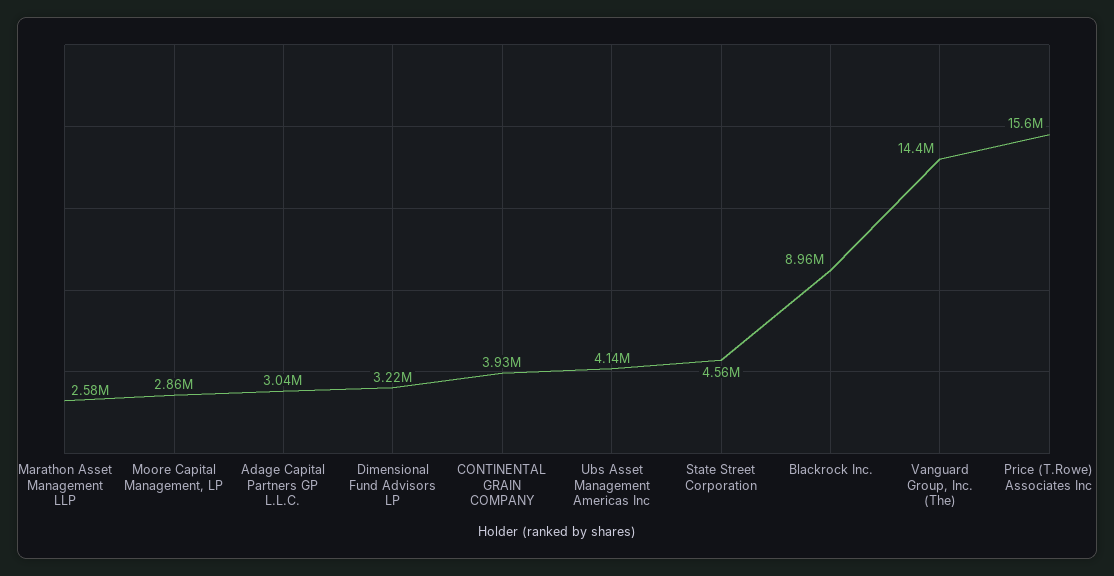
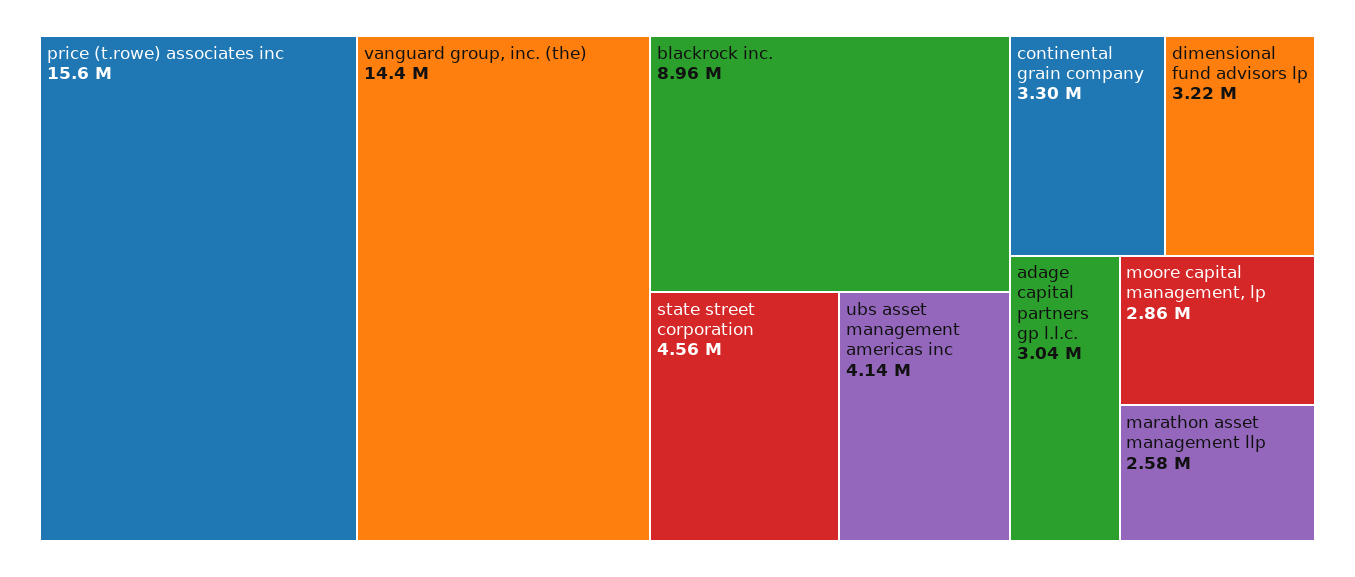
  {
    "Marathon Asset Management LLP": 2580000,
    "Moore Capital Management, LP": 2860000,
    "Adage Capital Partners GP L.L.C.": 3040000,
    "Dimensional Fund Advisors LP": 3220000,
-   "CONTINENTAL GRAIN COMPANY": 3930000,
+   "CONTINENTAL GRAIN COMPANY": 3300000,
    "Ubs Asset Management Americas Inc": 4140000,
    "State Street Corporation": 4560000,
    "Blackrock Inc.": 8960000,
    "Vanguard Group, Inc. (The)": 14400000,
    "Price (T.Rowe) Associates Inc": 15600000
  }

